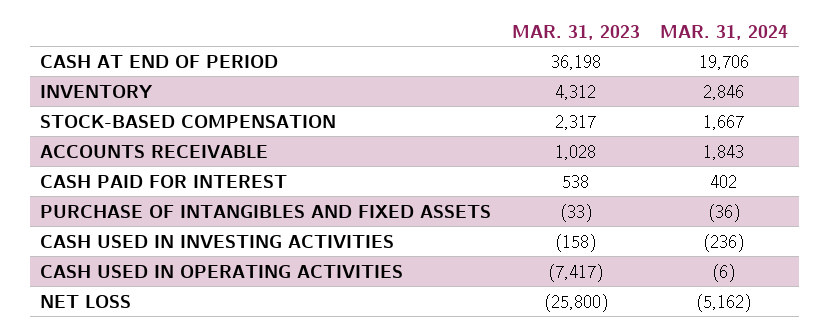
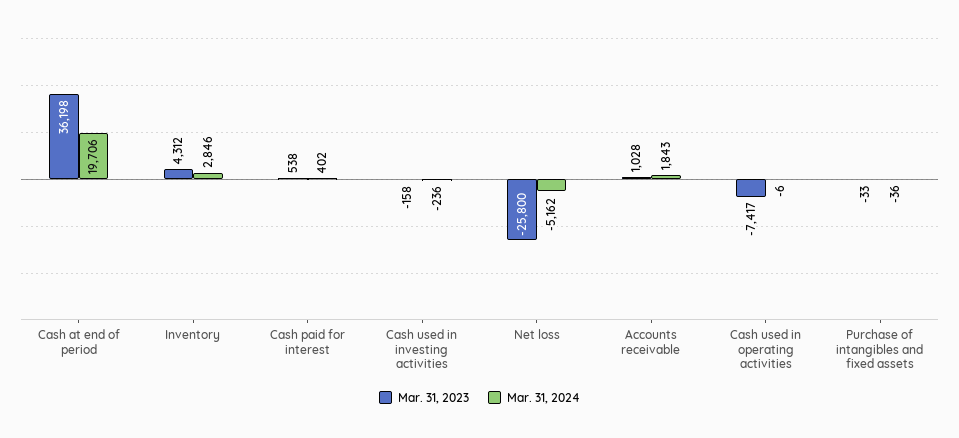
  {
    "MAR. 31, 2023": {
      "CASH AT END OF PERIOD": 36198,
      "INVENTORY": 4312,
-     "STOCK-BASED COMPENSATION": 2317,
      "ACCOUNTS RECEIVABLE": 1028,
      "CASH PAID FOR INTEREST": 538,
      "PURCHASE OF INTANGIBLES AND FIXED ASSETS": -33,
      "CASH USED IN INVESTING ACTIVITIES": -158,
      "CASH USED IN OPERATING ACTIVITIES": -7417,
      "NET LOSS": -25800
    },
    "MAR. 31, 2024": {
      "CASH AT END OF PERIOD": 19706,
      "INVENTORY": 2846,
-     "STOCK-BASED COMPENSATION": 1667,
      "ACCOUNTS RECEIVABLE": 1843,
      "CASH PAID FOR INTEREST": 402,
      "PURCHASE OF INTANGIBLES AND FIXED ASSETS": -36,
      "CASH USED IN INVESTING ACTIVITIES": -236,
      "CASH USED IN OPERATING ACTIVITIES": -6,
      "NET LOSS": -5162
    }
  }

